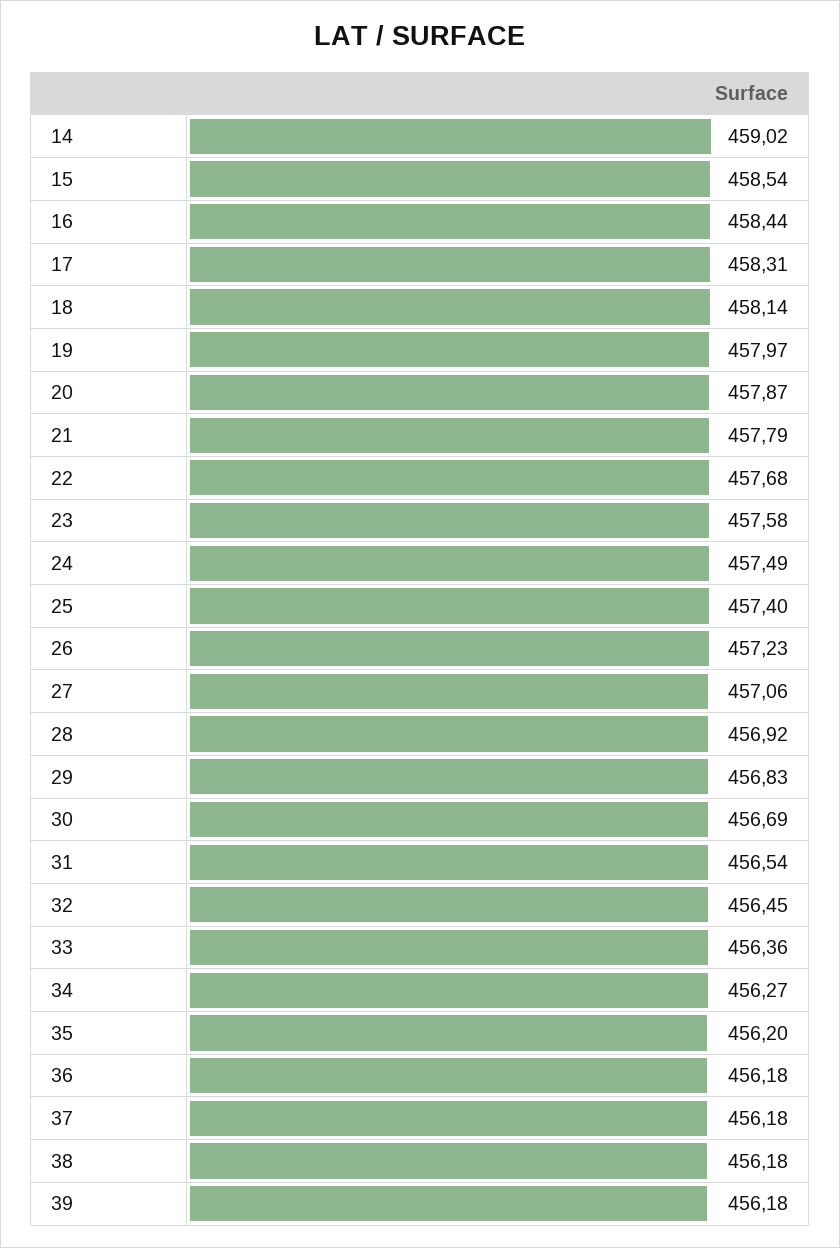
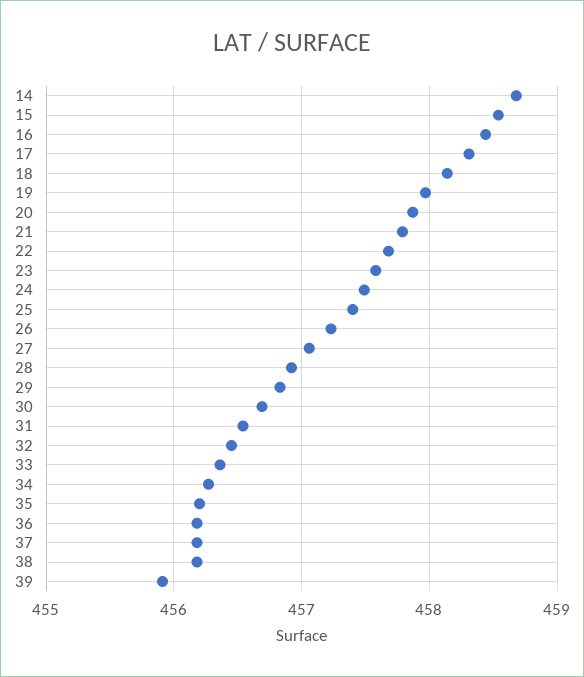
  {
-   "14": 459.02,
+   "14": 458.7,
    "15": 458.54,
    "16": 458.44,
    "17": 458.31,
    "18": 458.14,
    "19": 457.97,
    "20": 457.87,
    "21": 457.79,
    "22": 457.68,
    "23": 457.58,
    "24": 457.49,
    "25": 457.4,
    "26": 457.23,
    "27": 457.06,
    "28": 456.92,
    "29": 456.83,
    "30": 456.69,
    "31": 456.54,
    "32": 456.45,
    "33": 456.36,
    "34": 456.27,
    "35": 456.2,
    "36": 456.18,
    "37": 456.18,
    "38": 456.18,
-   "39": 456.18
+   "39": 455.9
  }

